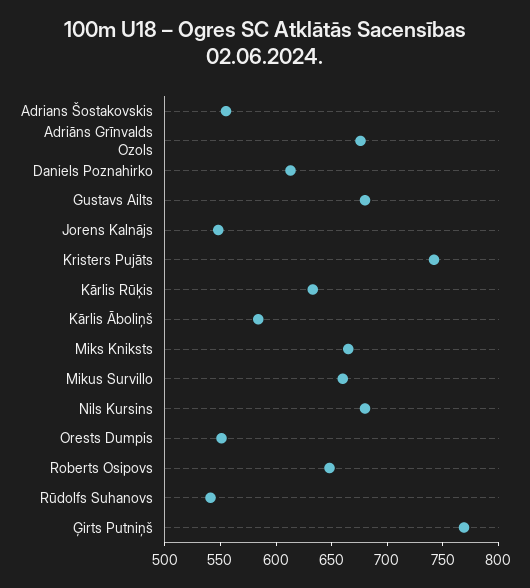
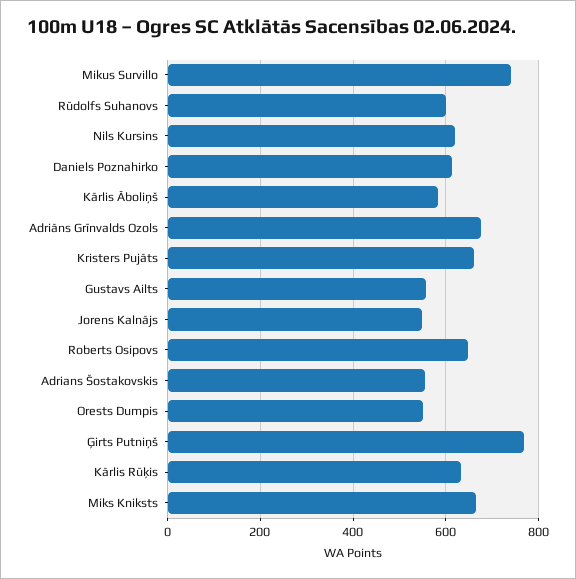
  {
    "Adrians Šostakovskis": 560,
    "Adriāns Grīnvalds Ozols": 680,
    "Daniels Poznahirko": 610,
-   "Gustavs Ailts": 680,
+   "Gustavs Ailts": 560,
    "Jorens Kalnājs": 550,
-   "Kristers Pujāts": 740,
+   "Kristers Pujāts": 660,
    "Kārlis Rūķis": 630,
    "Kārlis Āboliņš": 580,
    "Miks Kniksts": 670,
-   "Mikus Survillo": 660,
+   "Mikus Survillo": 740,
-   "Nils Kursins": 680,
+   "Nils Kursins": 620,
    "Orests Dumpis": 550,
    "Roberts Osipovs": 650,
-   "Rūdolfs Suhanovs": 540,
+   "Rūdolfs Suhanovs": 600,
    "Ģirts Putniņš": 770
  }

